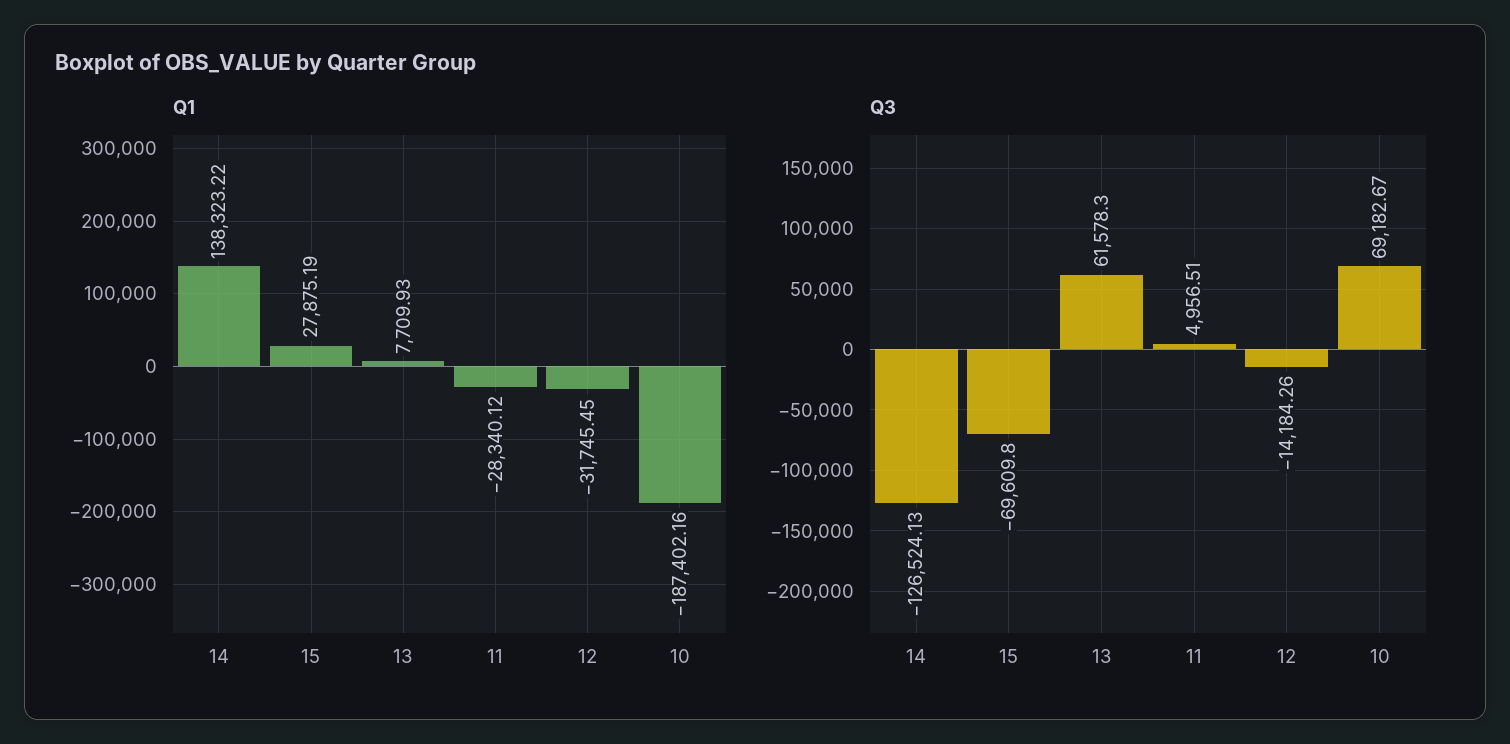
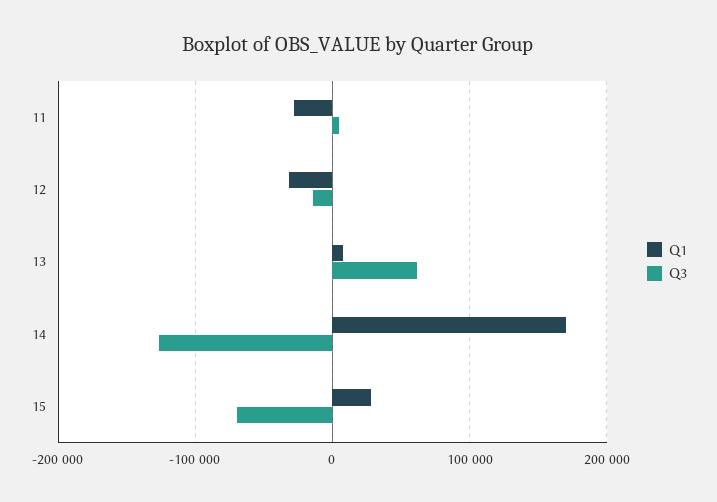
  {
    "Q1": {
-     "14": 138323.22,
+     "14": 170000,
      "15": 27875.19,
      "13": 7709.93,
      "11": -28340.12,
-     "12": -31745.45,
+     "12": -31745.45
-     "10": -187402.16
    },
    "Q3": {
      "14": -126524.13,
      "15": -69609.8,
      "13": 61578.3,
      "11": 4956.51,
-     "12": -14184.26,
+     "12": -14184.26
-     "10": 69182.67
    }
  }

